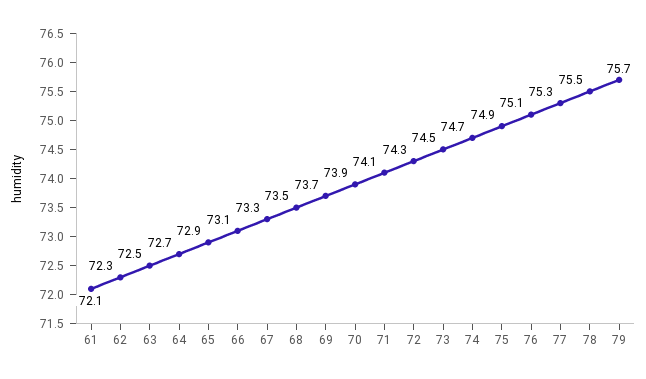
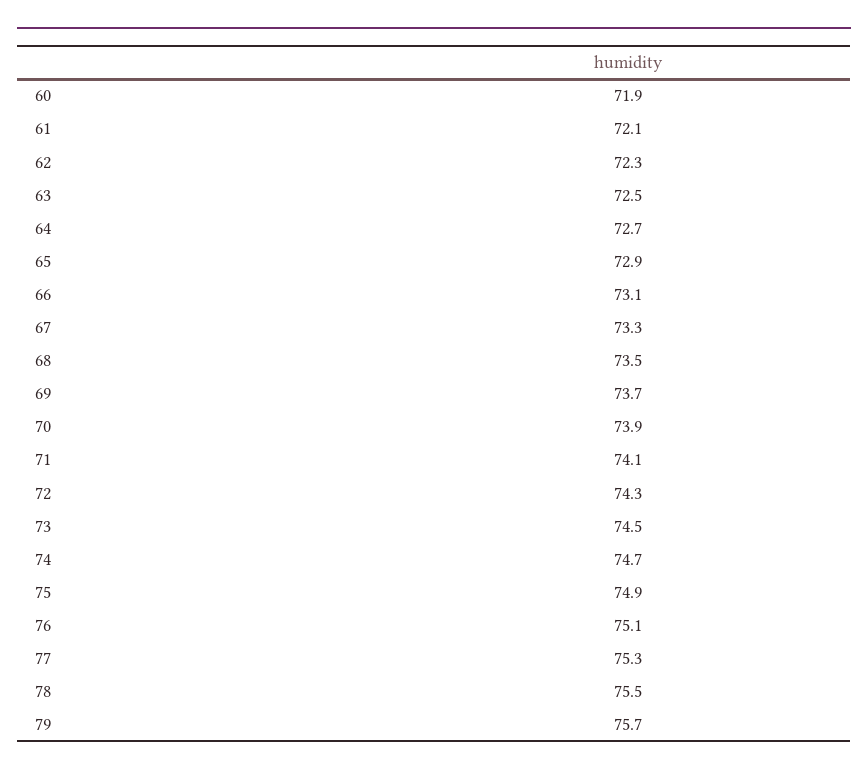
  {
    "61": 72.1,
    "62": 72.3,
    "63": 72.5,
    "64": 72.7,
    "65": 72.9,
    "66": 73.1,
    "67": 73.3,
    "68": 73.5,
    "69": 73.7,
    "70": 73.9,
    "71": 74.1,
    "72": 74.3,
    "73": 74.5,
    "74": 74.7,
    "75": 74.9,
    "76": 75.1,
    "77": 75.3,
    "78": 75.5,
-   "79": 75.7
+   "79": 75.7,
+   "60": 71.9
  }

